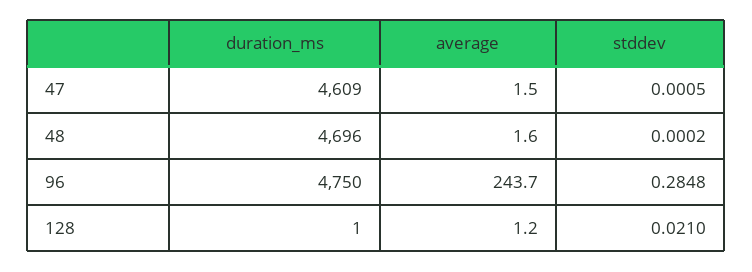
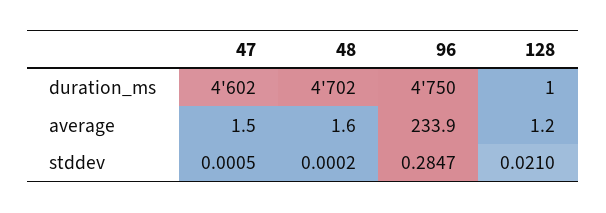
  {
    "duration_ms": {
-     "47": 4609,
+     "47": 4602,
-     "48": 4696,
+     "48": 4702,
      "96": 4750,
      "128": 1
    },
    "average": {
      "47": 1.5,
      "48": 1.6,
-     "96": 243.7,
+     "96": 233.9,
      "128": 1.2
    },
    "stddev": {
      "47": 0.0005,
      "48": 0.0002,
-     "96": 0.2848,
+     "96": 0.2847,
      "128": 0.021
    }
  }

